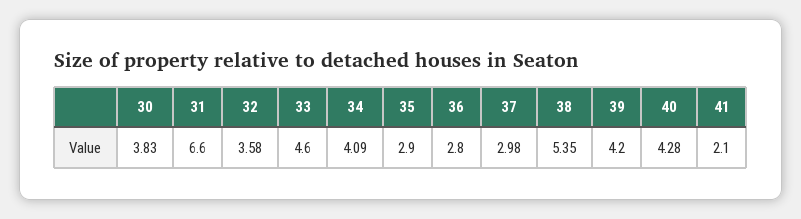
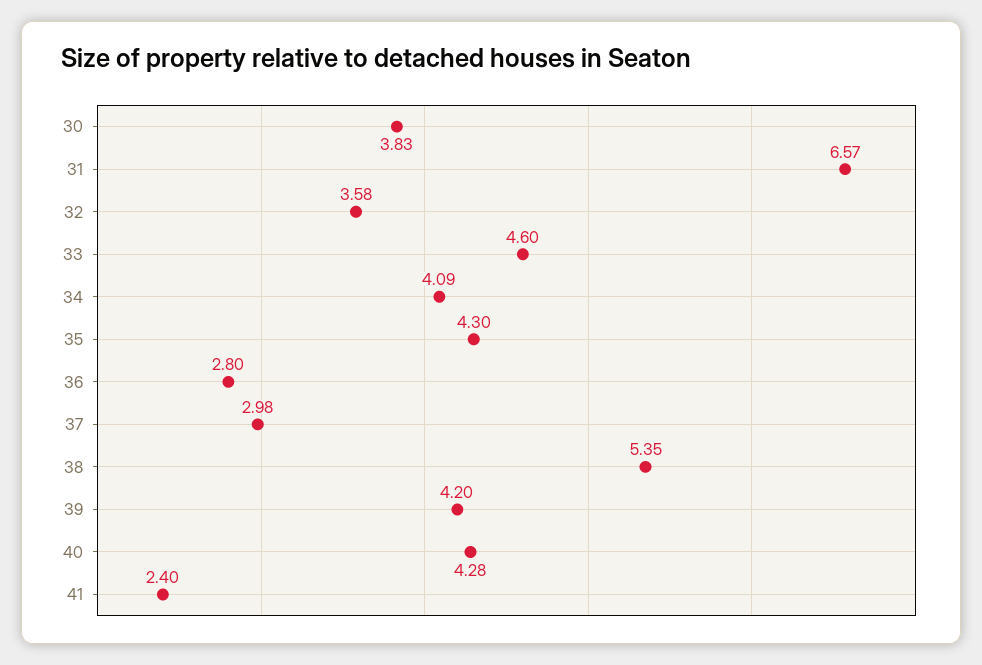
  {
    "30": 3.83,
-   "31": 6.6,
+   "31": 6.57,
    "32": 3.58,
    "33": 4.6,
    "34": 4.09,
-   "35": 2.9,
+   "35": 4.3,
    "36": 2.8,
    "37": 2.98,
    "38": 5.35,
    "39": 4.2,
    "40": 4.28,
-   "41": 2.1
+   "41": 2.4
  }

